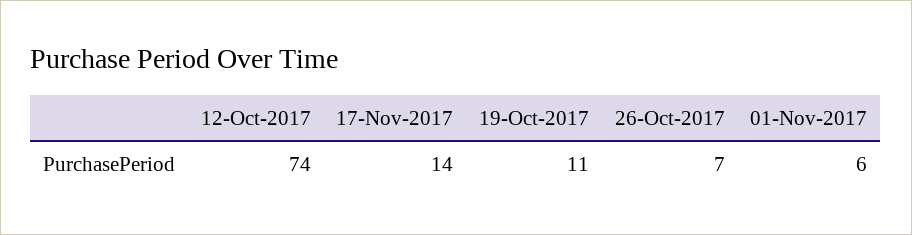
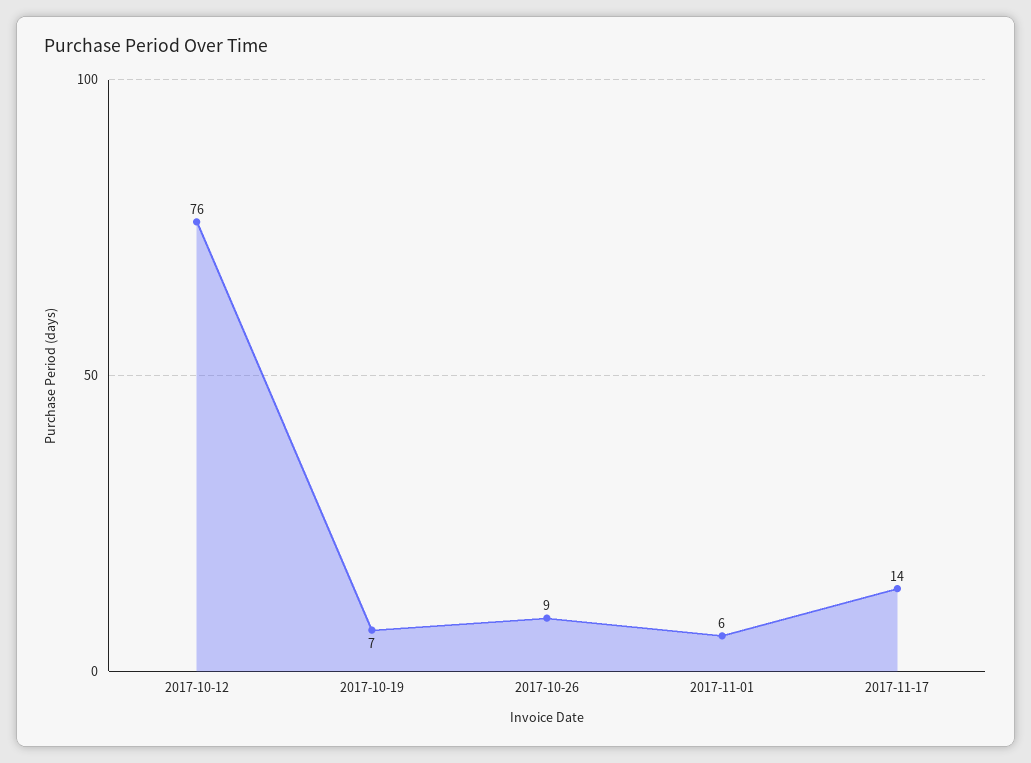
  {
-   "12-Oct-2017": 74,
+   "12-Oct-2017": 76,
    "17-Nov-2017": 14,
-   "19-Oct-2017": 11,
+   "19-Oct-2017": 7,
-   "26-Oct-2017": 7,
+   "26-Oct-2017": 9,
    "01-Nov-2017": 6
  }

